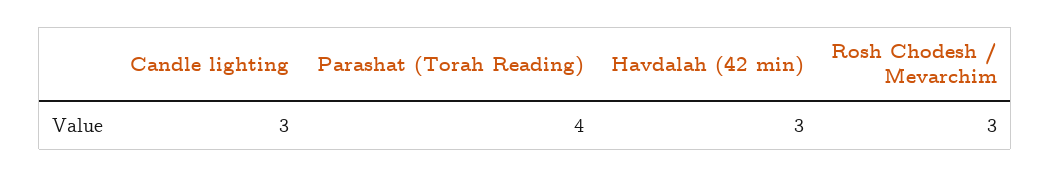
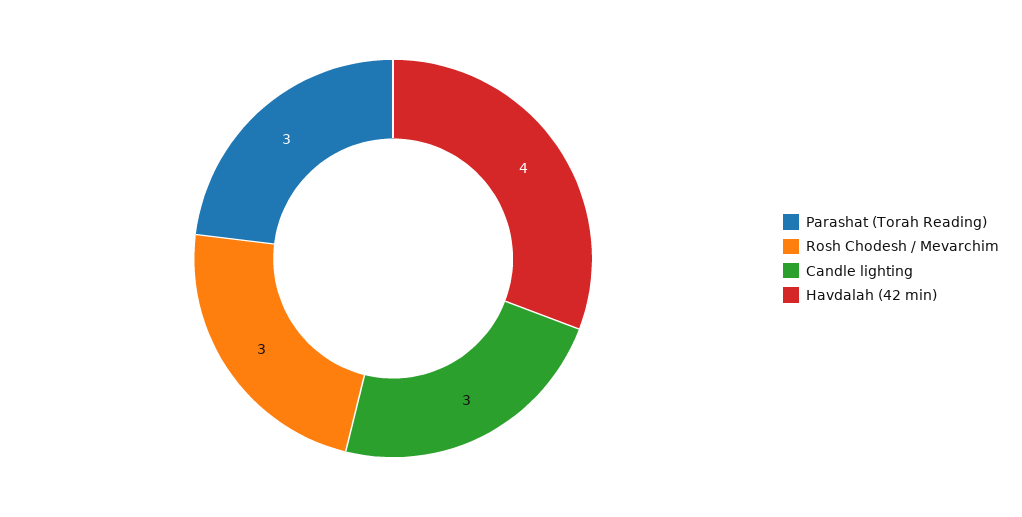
  {
    "Candle lighting": 3,
-   "Parashat (Torah Reading)": 4,
+   "Parashat (Torah Reading)": 3,
-   "Havdalah (42 min)": 3,
+   "Havdalah (42 min)": 4,
    "Rosh Chodesh / Mevarchim": 3
  }

